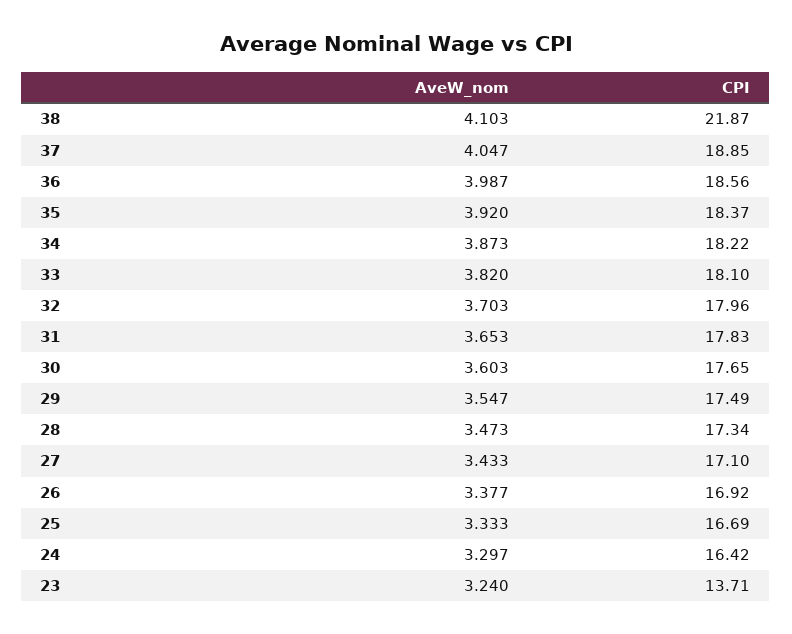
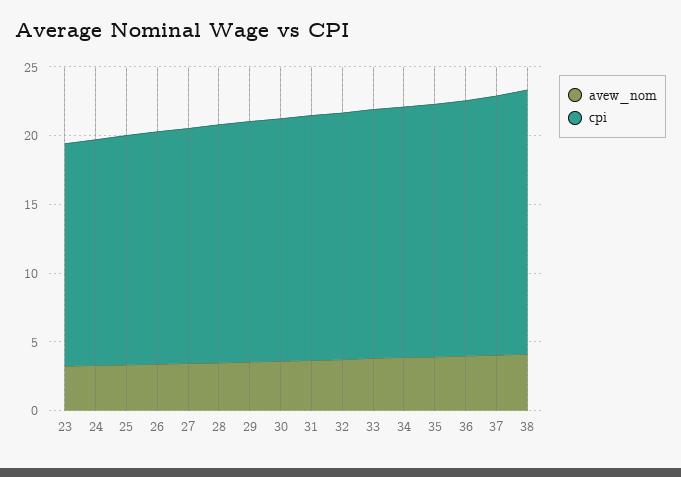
  {
    "AveW_nom": {
      "38": 4.103,
      "37": 4.047,
      "36": 3.987,
      "35": 3.92,
      "34": 3.873,
      "33": 3.82,
      "32": 3.703,
      "31": 3.653,
      "30": 3.603,
      "29": 3.547,
      "28": 3.473,
      "27": 3.433,
      "26": 3.377,
      "25": 3.333,
      "24": 3.297,
      "23": 3.24
    },
    "CPI": {
-     "38": 21.87,
+     "38": 19,
      "37": 18.85,
      "36": 18.56,
      "35": 18.37,
      "34": 18.22,
      "33": 18.1,
      "32": 17.96,
      "31": 17.83,
      "30": 17.65,
      "29": 17.49,
      "28": 17.34,
      "27": 17.1,
      "26": 16.92,
      "25": 16.69,
      "24": 16.42,
-     "23": 13.71
+     "23": 16
    }
  }

